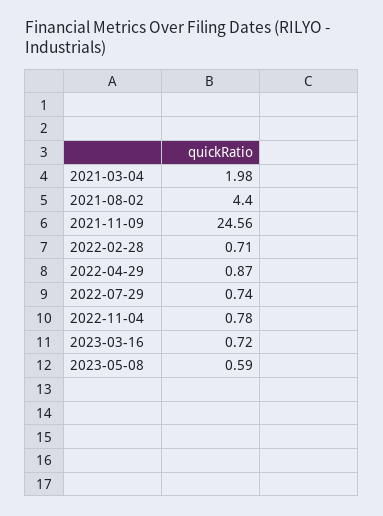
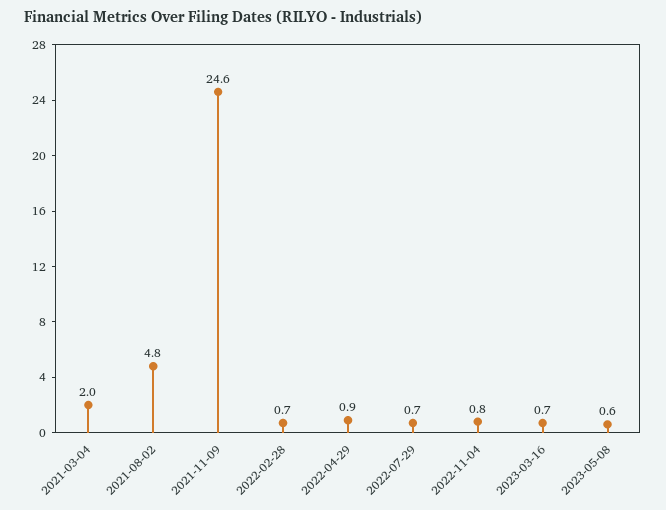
  {
    "2021-03-04": 1.98,
-   "2021-08-02": 4.4,
+   "2021-08-02": 4.8,
    "2021-11-09": 24.56,
    "2022-02-28": 0.71,
    "2022-04-29": 0.87,
    "2022-07-29": 0.74,
    "2022-11-04": 0.78,
    "2023-03-16": 0.72,
    "2023-05-08": 0.59
  }

